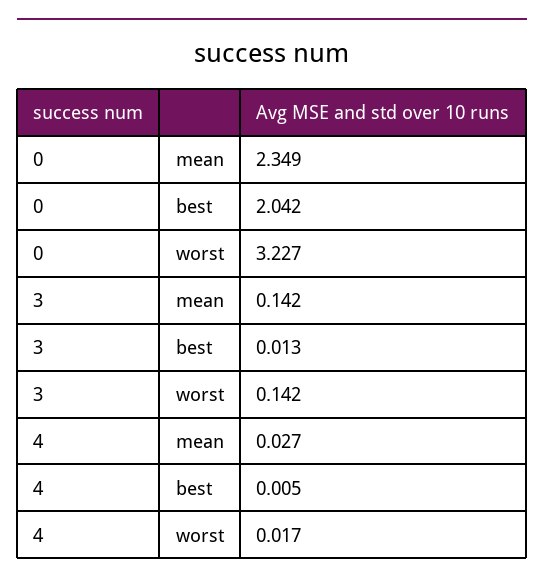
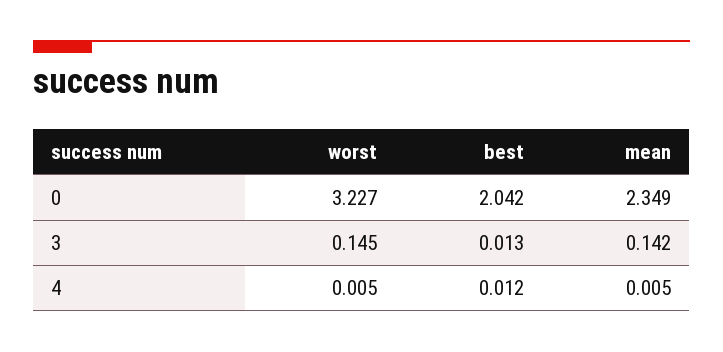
  {
    "0": {
      "mean": 2.349,
      "best": 2.042,
      "worst": 3.227
    },
    "3": {
      "mean": 0.142,
      "best": 0.013,
-     "worst": 0.142
+     "worst": 0.145
    },
    "4": {
-     "mean": 0.027,
+     "mean": 0.005,
-     "best": 0.005,
+     "best": 0.012,
-     "worst": 0.017
+     "worst": 0.005
    }
  }

